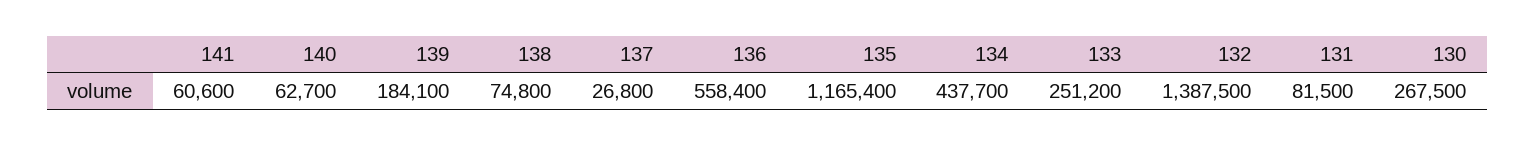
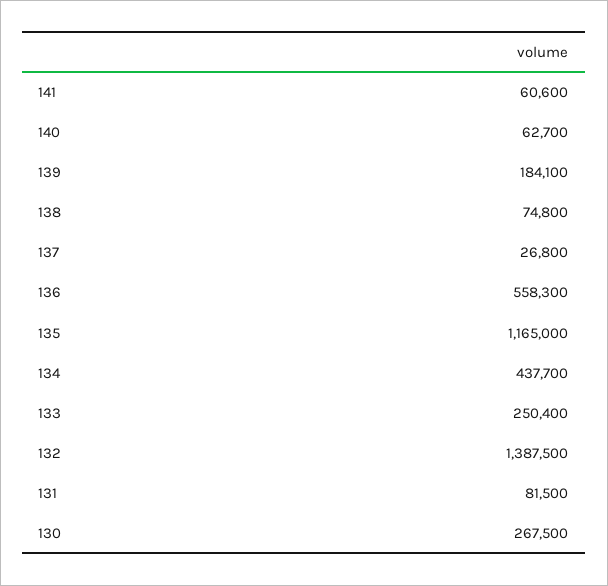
  {
    "141": 60600,
    "140": 62700,
    "139": 184100,
    "138": 74800,
    "137": 26800,
-   "136": 558400,
+   "136": 558300,
-   "135": 1165400,
+   "135": 1165000,
    "134": 437700,
-   "133": 251200,
+   "133": 250400,
    "132": 1387500,
    "131": 81500,
    "130": 267500
  }

